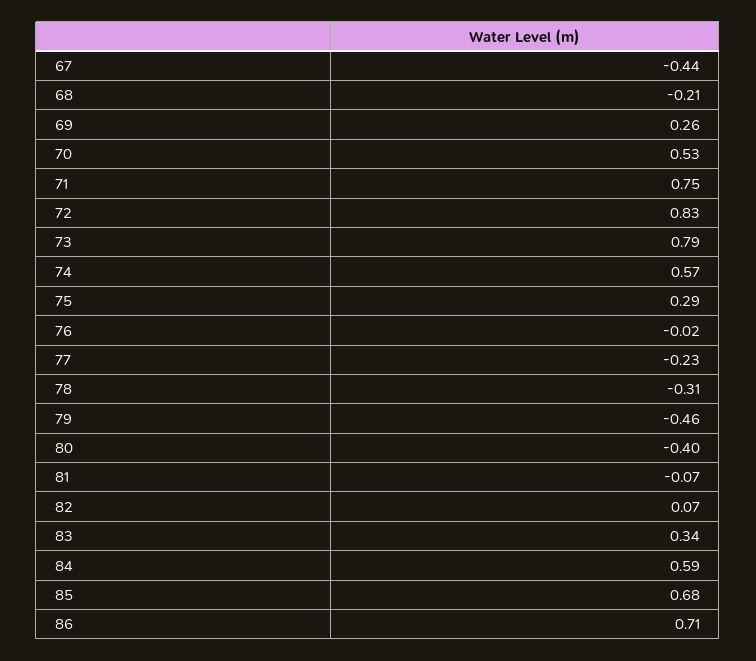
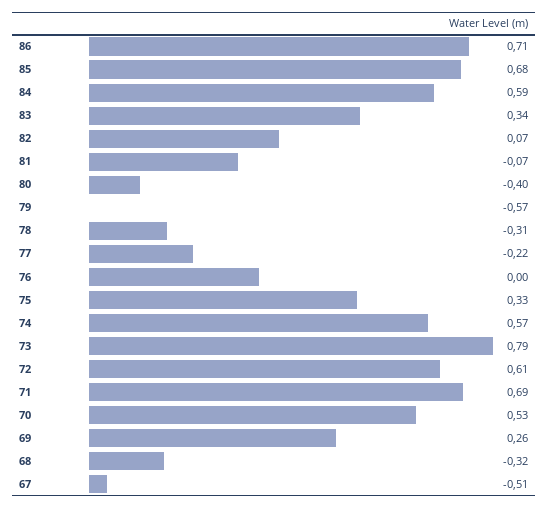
  {
-   "67": -0.44,
+   "67": -0.51,
-   "68": -0.21,
+   "68": -0.32,
    "69": 0.26,
    "70": 0.53,
-   "71": 0.75,
+   "71": 0.69,
-   "72": 0.83,
+   "72": 0.61,
    "73": 0.79,
    "74": 0.57,
-   "75": 0.29,
+   "75": 0.33,
-   "76": -0.02,
+   "76": 0,
-   "77": -0.23,
+   "77": -0.22,
    "78": -0.31,
-   "79": -0.46,
+   "79": -0.57,
    "80": -0.4,
    "81": -0.07,
    "82": 0.07,
    "83": 0.34,
    "84": 0.59,
    "85": 0.68,
    "86": 0.71
  }

